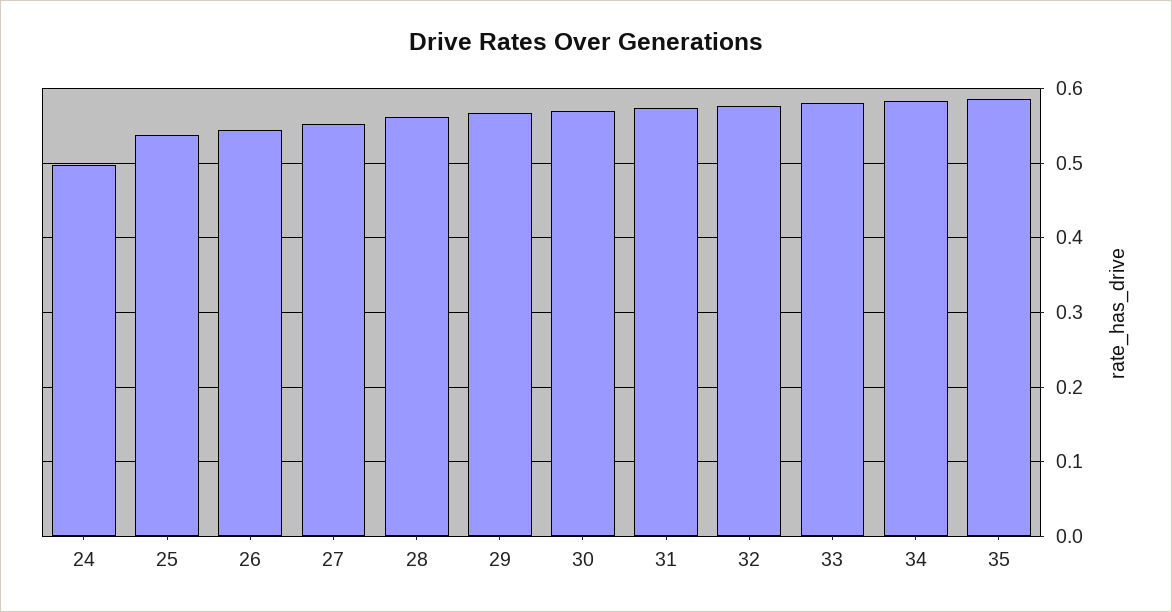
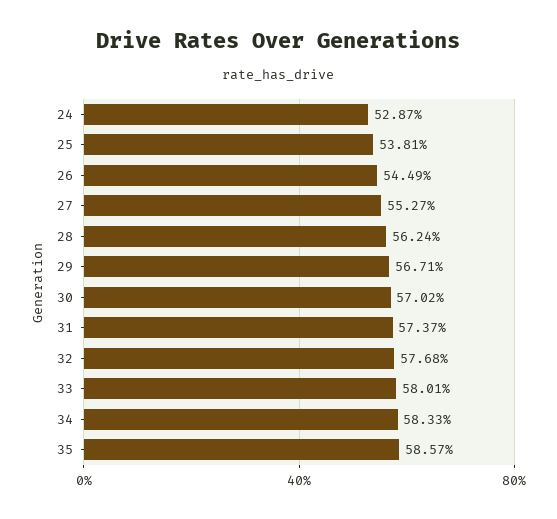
  {
-   "24": 0.5,
+   "24": 0.5287,
    "25": 0.5381,
    "26": 0.5449,
    "27": 0.5527,
    "28": 0.5624,
    "29": 0.5671,
    "30": 0.5702,
    "31": 0.5737,
    "32": 0.5768,
    "33": 0.5801,
    "34": 0.5833,
    "35": 0.5857
  }

